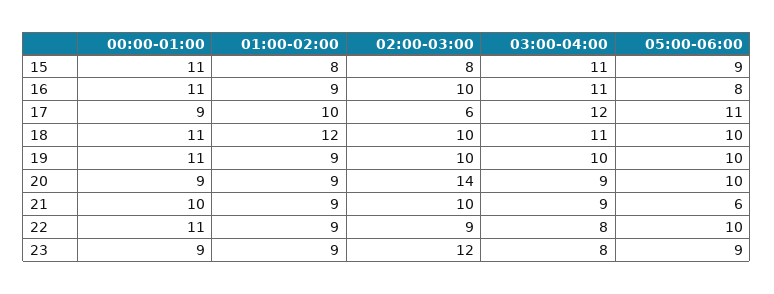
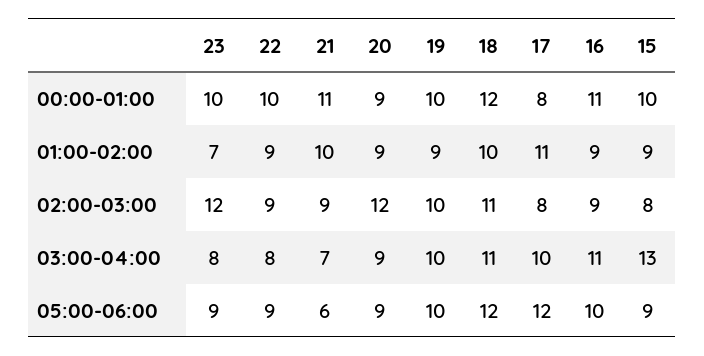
  {
    "00:00-01:00": {
-     "15": 11,
+     "15": 10,
      "16": 11,
-     "17": 9,
+     "17": 8,
-     "18": 11,
+     "18": 12,
-     "19": 11,
+     "19": 10,
      "20": 9,
-     "21": 10,
+     "21": 11,
-     "22": 11,
+     "22": 10,
-     "23": 9
+     "23": 10
    },
    "01:00-02:00": {
-     "15": 8,
+     "15": 9,
      "16": 9,
-     "17": 10,
+     "17": 11,
-     "18": 12,
+     "18": 10,
      "19": 9,
      "20": 9,
-     "21": 9,
+     "21": 10,
      "22": 9,
-     "23": 9
+     "23": 7
    },
    "02:00-03:00": {
      "15": 8,
-     "16": 10,
+     "16": 9,
-     "17": 6,
+     "17": 8,
-     "18": 10,
+     "18": 11,
      "19": 10,
-     "20": 14,
+     "20": 12,
-     "21": 10,
+     "21": 9,
      "22": 9,
      "23": 12
    },
    "03:00-04:00": {
-     "15": 11,
+     "15": 13,
      "16": 11,
-     "17": 12,
+     "17": 10,
      "18": 11,
      "19": 10,
      "20": 9,
-     "21": 9,
+     "21": 7,
      "22": 8,
      "23": 8
    },
    "05:00-06:00": {
      "15": 9,
-     "16": 8,
+     "16": 10,
-     "17": 11,
+     "17": 12,
-     "18": 10,
+     "18": 12,
      "19": 10,
-     "20": 10,
+     "20": 9,
      "21": 6,
-     "22": 10,
+     "22": 9,
      "23": 9
    }
  }

